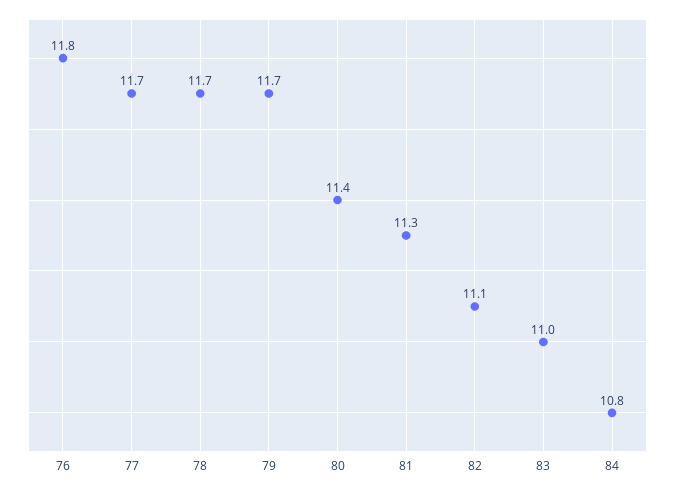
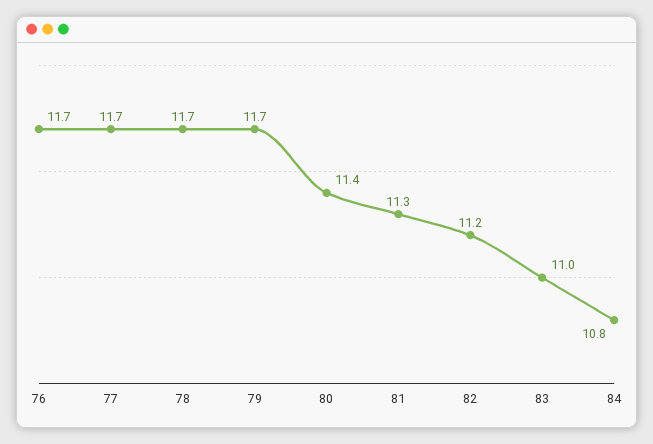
  {
-   "76": 11.8,
+   "76": 11.7,
    "77": 11.7,
    "78": 11.7,
    "79": 11.7,
    "80": 11.4,
    "81": 11.3,
-   "82": 11.1,
+   "82": 11.2,
    "83": 11,
    "84": 10.8
  }

